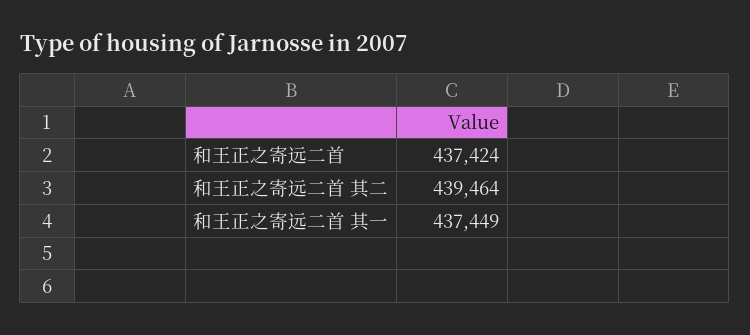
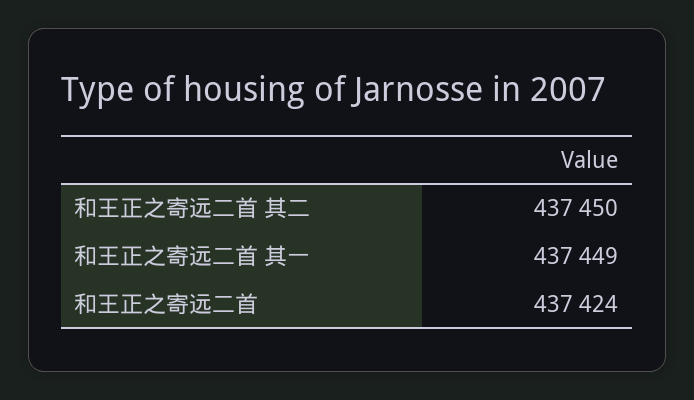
  {
    "和王正之寄远二首": 437424,
-   "和王正之寄远二首 其二": 439464,
+   "和王正之寄远二首 其二": 437450,
    "和王正之寄远二首 其一": 437449
  }

